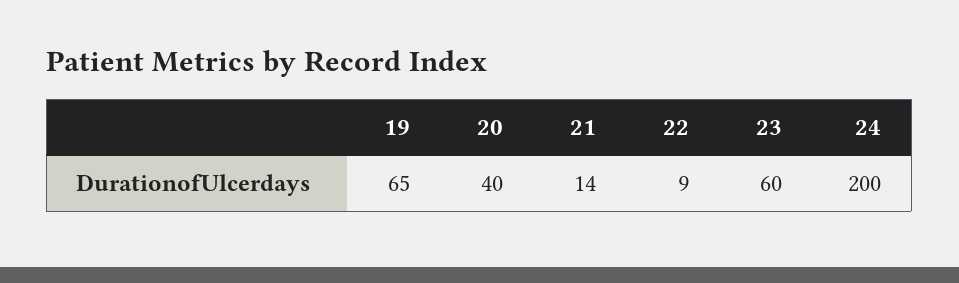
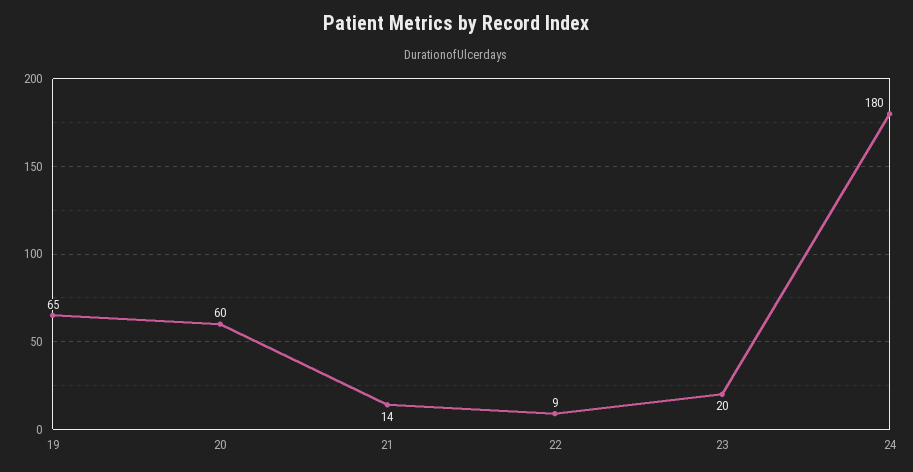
  {
    "19": 65,
-   "20": 40,
+   "20": 60,
    "21": 14,
    "22": 9,
-   "23": 60,
+   "23": 20,
-   "24": 200
+   "24": 180
  }

